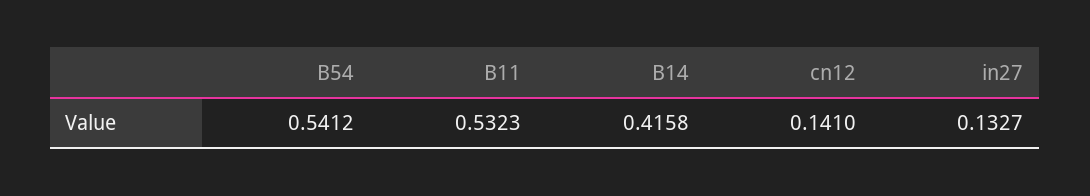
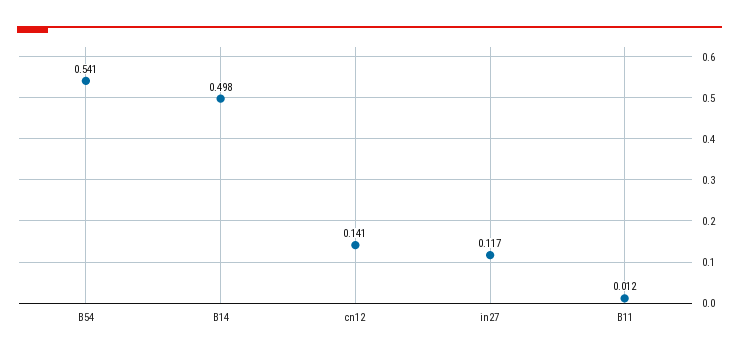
  {
    "B54": 0.5412,
-   "B11": 0.5323,
+   "B11": 0.012,
-   "B14": 0.4158,
+   "B14": 0.498,
    "cn12": 0.141,
-   "in27": 0.1327
+   "in27": 0.117
  }

